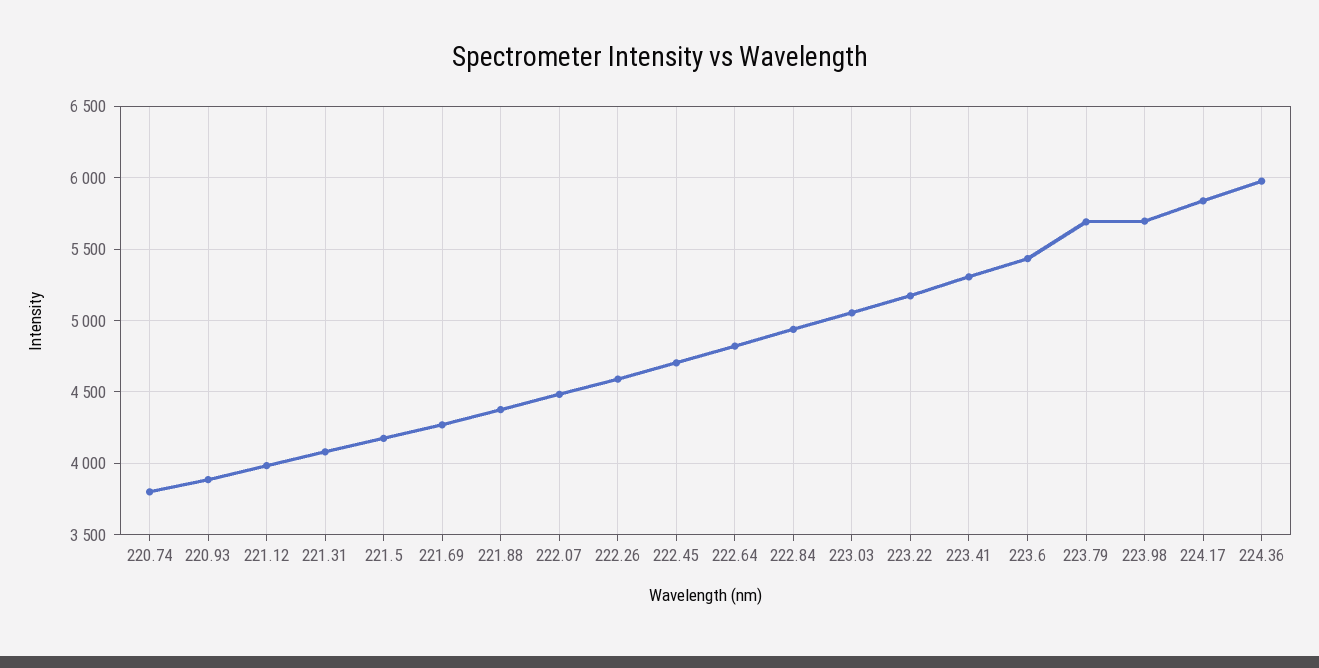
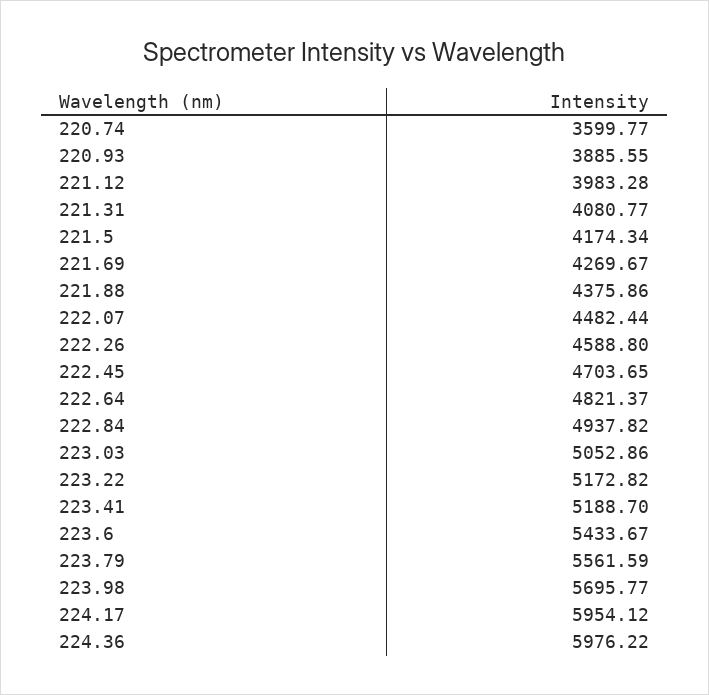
  {
-   "220.74": 3800,
+   "220.74": 3599.77,
    "220.93": 3885.55,
    "221.12": 3983.28,
    "221.31": 4080.77,
    "221.5": 4174.34,
    "221.69": 4269.67,
    "221.88": 4375.86,
    "222.07": 4482.44,
    "222.26": 4588.8,
    "222.45": 4703.65,
    "222.64": 4821.37,
    "222.84": 4937.82,
    "223.03": 5052.86,
    "223.22": 5172.82,
-   "223.41": 5300,
+   "223.41": 5188.7,
    "223.6": 5433.67,
-   "223.79": 5700,
+   "223.79": 5561.59,
    "223.98": 5695.77,
-   "224.17": 5850,
+   "224.17": 5954.12,
    "224.36": 5976.22
  }

